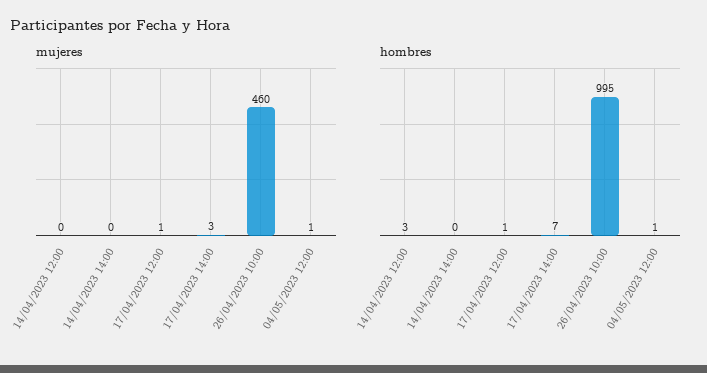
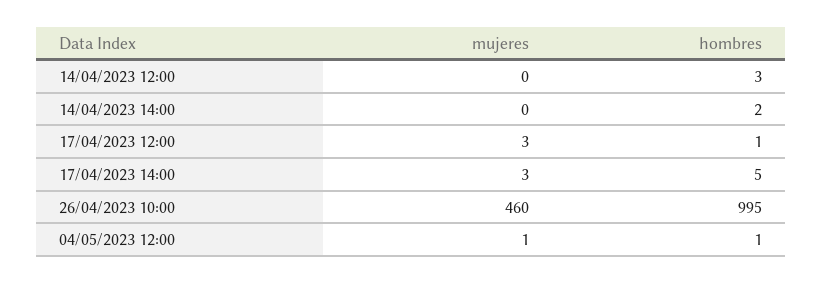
  {
    "mujeres": {
      "14/04/2023 12:00": 0,
      "14/04/2023 14:00": 0,
-     "17/04/2023 12:00": 1,
+     "17/04/2023 12:00": 3,
      "17/04/2023 14:00": 3,
      "26/04/2023 10:00": 460,
      "04/05/2023 12:00": 1
    },
    "hombres": {
      "14/04/2023 12:00": 3,
-     "14/04/2023 14:00": 0,
+     "14/04/2023 14:00": 2,
      "17/04/2023 12:00": 1,
-     "17/04/2023 14:00": 7,
+     "17/04/2023 14:00": 5,
      "26/04/2023 10:00": 995,
      "04/05/2023 12:00": 1
    }
  }

